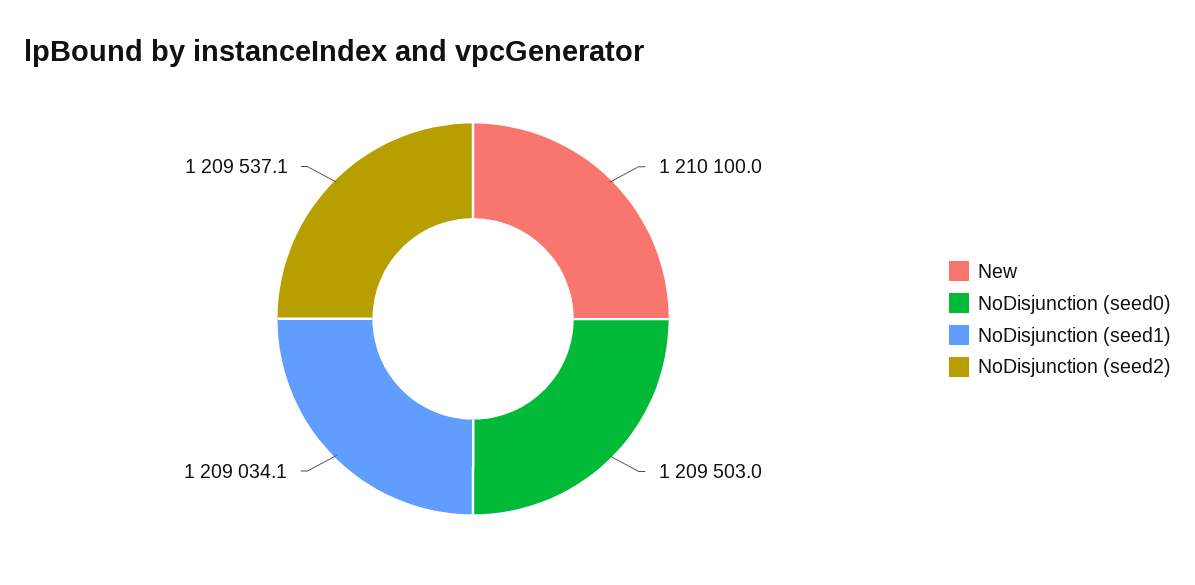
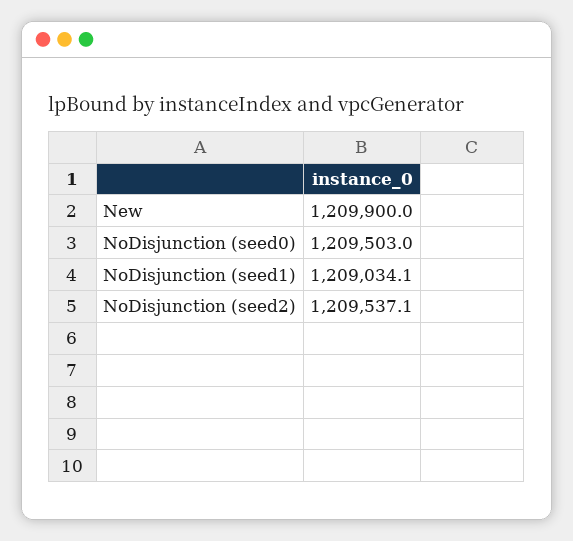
  {
-   "New": 1210100,
+   "New": 1209900,
    "NoDisjunction (seed0)": 1209503,
    "NoDisjunction (seed1)": 1209034.1,
    "NoDisjunction (seed2)": 1209537.1
  }

